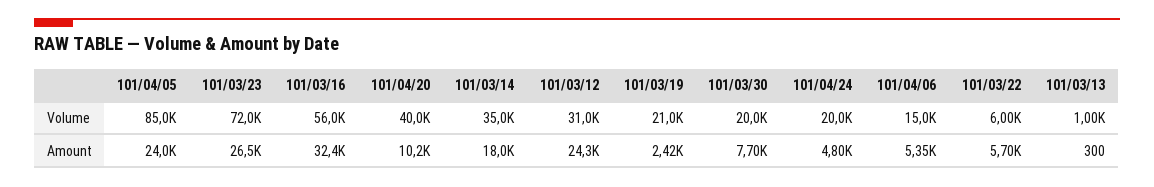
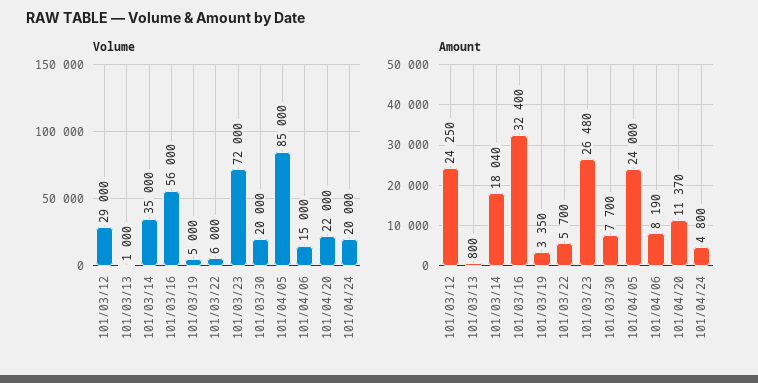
  {
    "Volume": {
      "101/04/05": 85000,
      "101/03/23": 72000,
      "101/03/16": 56000,
-     "101/04/20": 40000,
+     "101/04/20": 22000,
      "101/03/14": 35000,
-     "101/03/12": 31000,
+     "101/03/12": 29000,
-     "101/03/19": 21000,
+     "101/03/19": 5000,
      "101/03/30": 20000,
      "101/04/24": 20000,
      "101/04/06": 15000,
      "101/03/22": 6000,
      "101/03/13": 1000
    },
    "Amount": {
      "101/04/05": 24000,
      "101/03/23": 26480,
      "101/03/16": 32400,
-     "101/04/20": 10200,
+     "101/04/20": 11370,
      "101/03/14": 18040,
      "101/03/12": 24250,
-     "101/03/19": 2420,
+     "101/03/19": 3350,
      "101/03/30": 7700,
      "101/04/24": 4800,
-     "101/04/06": 5350,
+     "101/04/06": 8190,
      "101/03/22": 5700,
-     "101/03/13": 300
+     "101/03/13": 800
    }
  }

